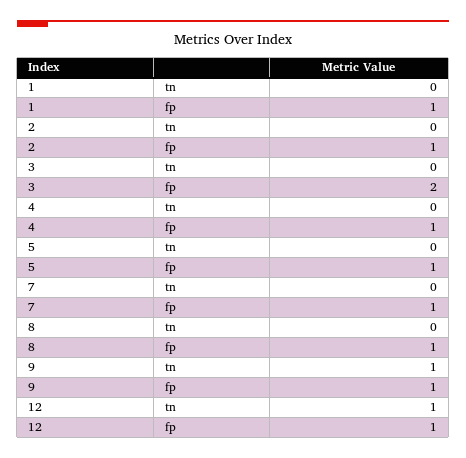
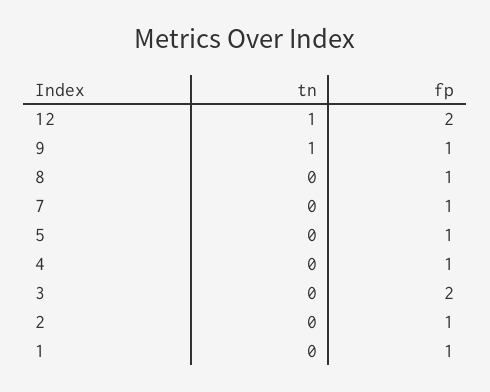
  {
    "1": {
      "tn": 0,
      "fp": 1
    },
    "2": {
      "tn": 0,
      "fp": 1
    },
    "3": {
      "tn": 0,
      "fp": 2
    },
    "4": {
      "tn": 0,
      "fp": 1
    },
    "5": {
      "tn": 0,
      "fp": 1
    },
    "7": {
      "tn": 0,
      "fp": 1
    },
    "8": {
      "tn": 0,
      "fp": 1
    },
    "9": {
      "tn": 1,
      "fp": 1
    },
    "12": {
      "tn": 1,
-     "fp": 1
+     "fp": 2
    }
  }

